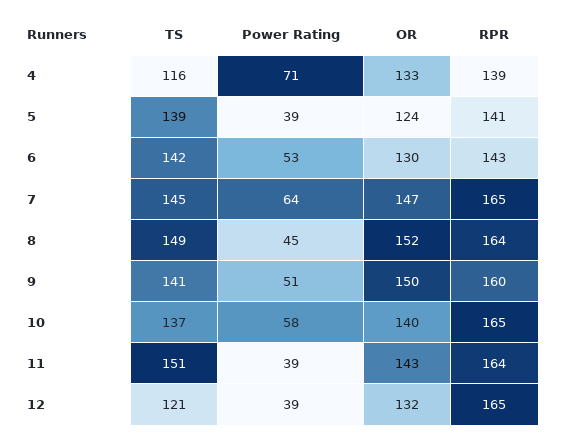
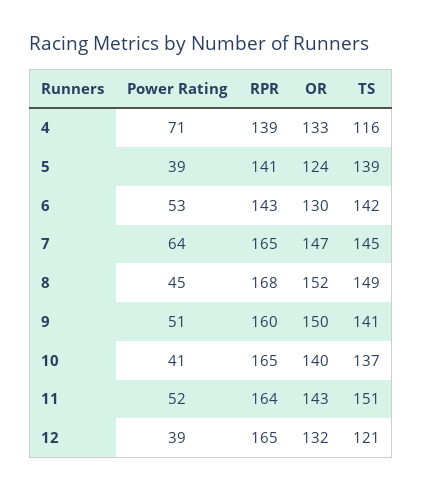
  {
    "TS": {
      "4": 116,
      "5": 139,
      "6": 142,
      "7": 145,
      "8": 149,
      "9": 141,
      "10": 137,
      "11": 151,
      "12": 121
    },
    "Power Rating": {
      "4": 71,
      "5": 39,
      "6": 53,
      "7": 64,
      "8": 45,
      "9": 51,
-     "10": 58,
+     "10": 41,
-     "11": 39,
+     "11": 52,
      "12": 39
    },
    "OR": {
      "4": 133,
      "5": 124,
      "6": 130,
      "7": 147,
      "8": 152,
      "9": 150,
      "10": 140,
      "11": 143,
      "12": 132
    },
    "RPR": {
      "4": 139,
      "5": 141,
      "6": 143,
      "7": 165,
-     "8": 164,
+     "8": 168,
      "9": 160,
      "10": 165,
      "11": 164,
      "12": 165
    }
  }

